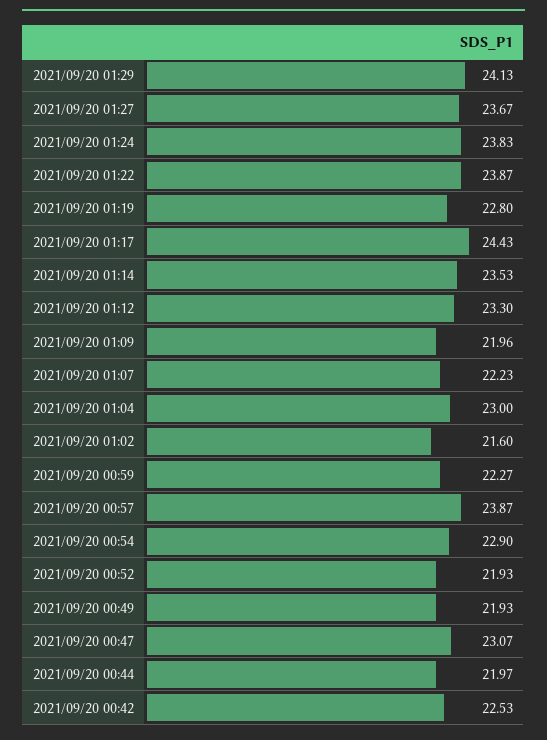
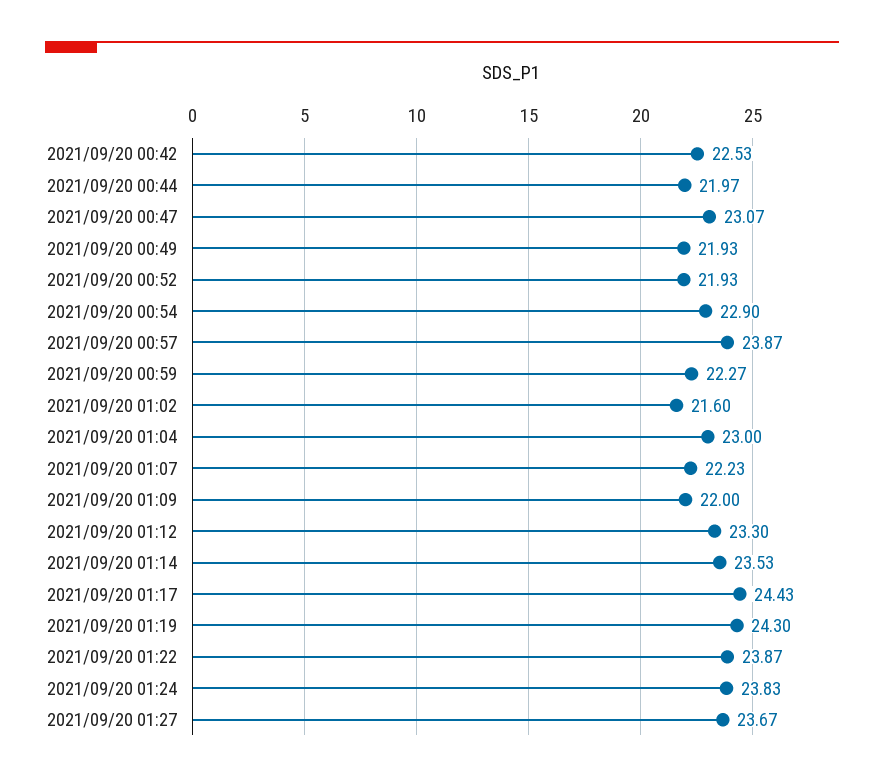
  {
-   "2021/09/20 01:29": 24.13,
    "2021/09/20 01:27": 23.67,
    "2021/09/20 01:24": 23.83,
    "2021/09/20 01:22": 23.87,
-   "2021/09/20 01:19": 22.8,
+   "2021/09/20 01:19": 24.3,
    "2021/09/20 01:17": 24.43,
    "2021/09/20 01:14": 23.53,
    "2021/09/20 01:12": 23.3,
-   "2021/09/20 01:09": 21.96,
+   "2021/09/20 01:09": 22,
    "2021/09/20 01:07": 22.23,
    "2021/09/20 01:04": 23,
    "2021/09/20 01:02": 21.6,
    "2021/09/20 00:59": 22.27,
    "2021/09/20 00:57": 23.87,
    "2021/09/20 00:54": 22.9,
    "2021/09/20 00:52": 21.93,
    "2021/09/20 00:49": 21.93,
    "2021/09/20 00:47": 23.07,
    "2021/09/20 00:44": 21.97,
    "2021/09/20 00:42": 22.53
  }

